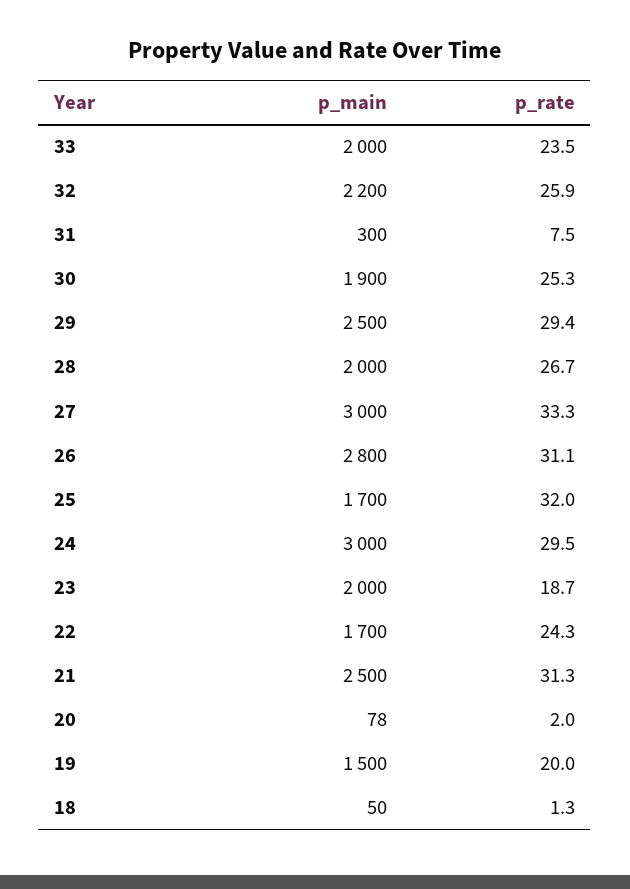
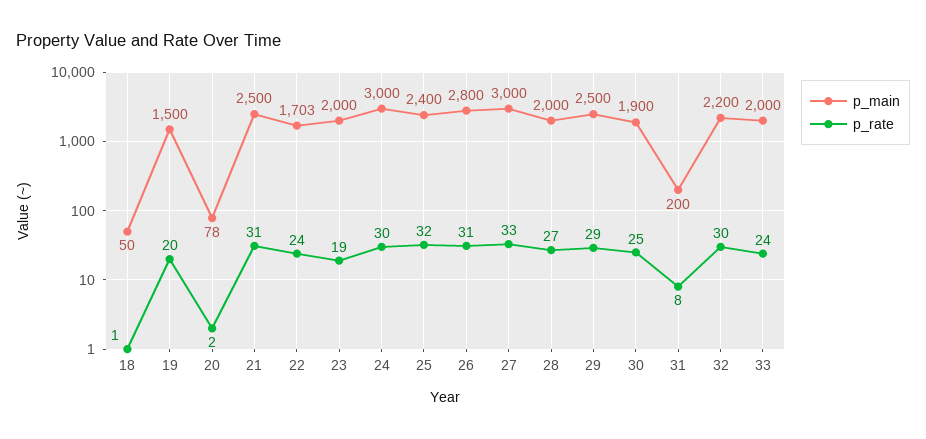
  {
    "p_main": {
      "33": 2000,
      "32": 2200,
-     "31": 300,
+     "31": 200,
      "30": 1900,
      "29": 2500,
      "28": 2000,
      "27": 3000,
      "26": 2800,
-     "25": 1700,
+     "25": 2400,
      "24": 3000,
      "23": 2000,
-     "22": 1700,
+     "22": 1703,
      "21": 2500,
      "20": 78,
      "19": 1500,
      "18": 50
    },
    "p_rate": {
      "33": 23.5,
-     "32": 25.9,
+     "32": 30,
      "31": 7.5,
      "30": 25.3,
      "29": 29.4,
      "28": 26.7,
      "27": 33.3,
      "26": 31.1,
      "25": 32,
      "24": 29.5,
      "23": 18.7,
      "22": 24.3,
      "21": 31.3,
      "20": 2,
      "19": 20,
      "18": 1.3
    }
  }

